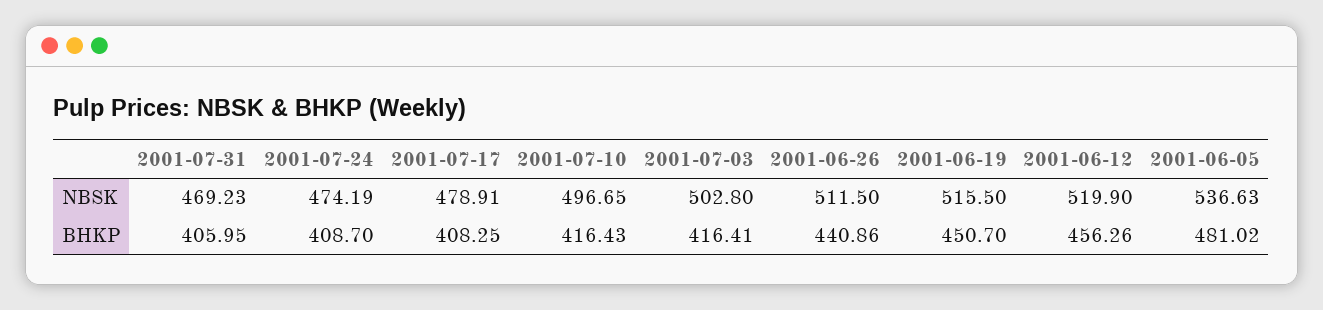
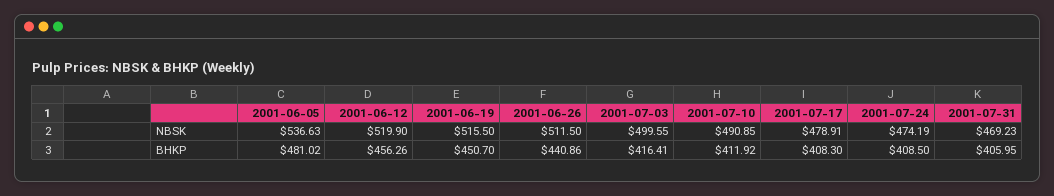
  {
    "2001-07-31": {
      "NBSK": 469.23,
      "BHKP": 405.95
    },
    "2001-07-24": {
      "NBSK": 474.19,
-     "BHKP": 408.7
+     "BHKP": 408.5
    },
    "2001-07-17": {
      "NBSK": 478.91,
-     "BHKP": 408.25
+     "BHKP": 408.3
    },
    "2001-07-10": {
-     "NBSK": 496.65,
+     "NBSK": 490.85,
-     "BHKP": 416.43
+     "BHKP": 411.92
    },
    "2001-07-03": {
-     "NBSK": 502.8,
+     "NBSK": 499.55,
      "BHKP": 416.41
    },
    "2001-06-26": {
      "NBSK": 511.5,
      "BHKP": 440.86
    },
    "2001-06-19": {
      "NBSK": 515.5,
      "BHKP": 450.7
    },
    "2001-06-12": {
      "NBSK": 519.9,
      "BHKP": 456.26
    },
    "2001-06-05": {
      "NBSK": 536.63,
      "BHKP": 481.02
    }
  }

